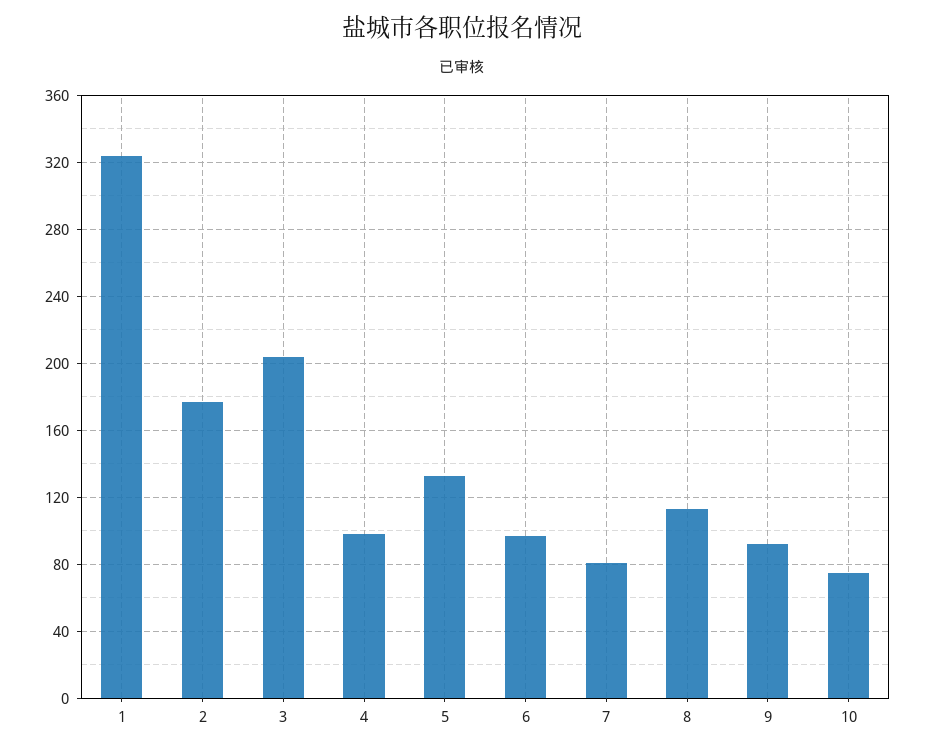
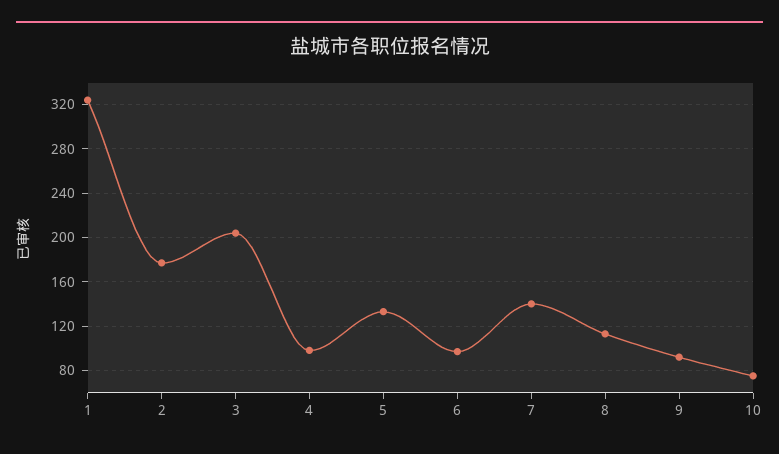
  {
    "1": 325,
    "2": 175,
    "3": 205,
    "4": 100,
    "5": 135,
    "6": 95,
-   "7": 80,
+   "7": 140,
    "8": 115,
    "9": 90,
    "10": 75
  }

